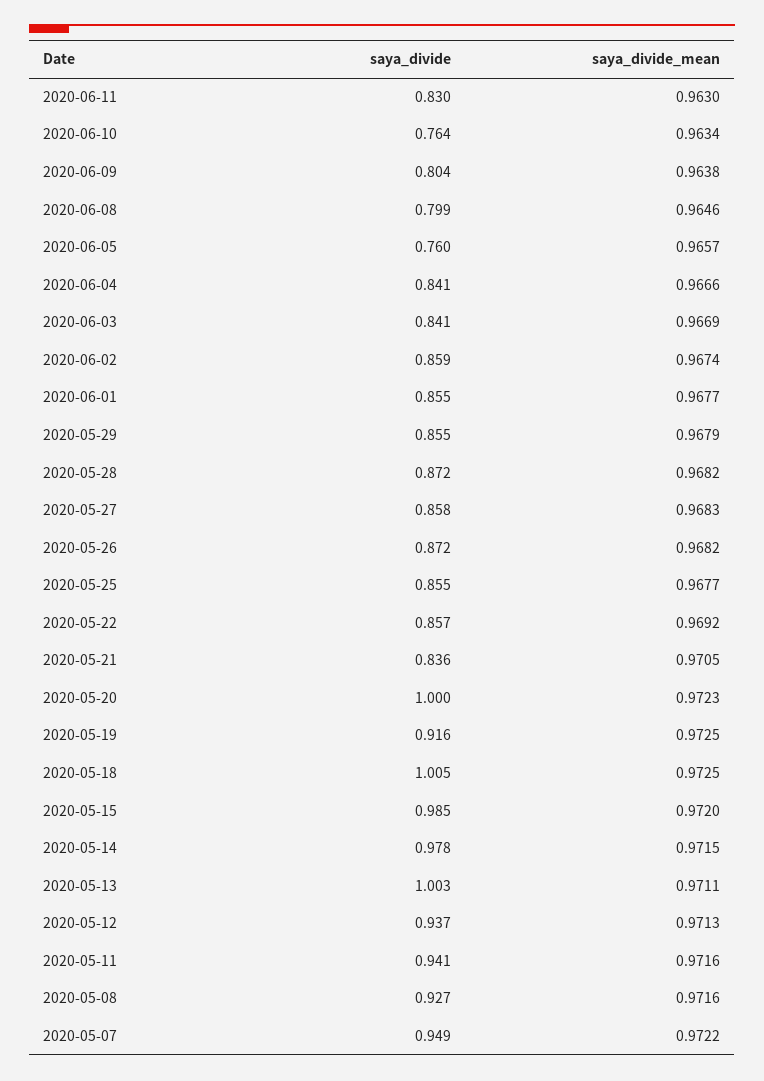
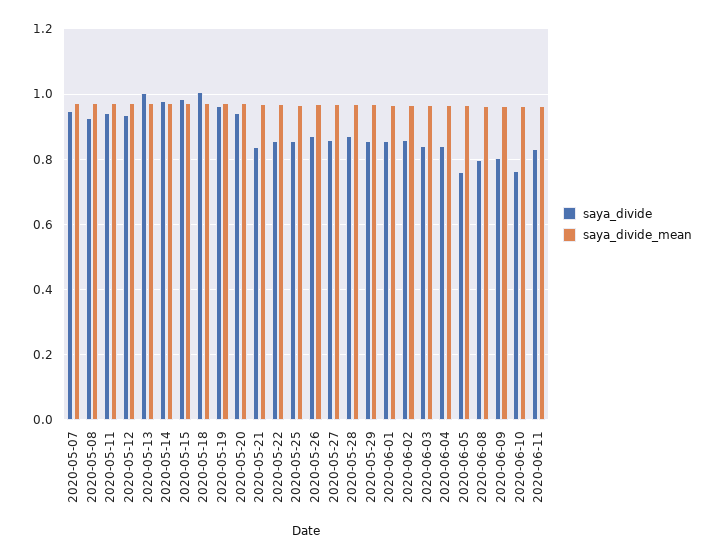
  {
    "saya_divide": {
      "2020-06-11": 0.83,
      "2020-06-10": 0.764,
      "2020-06-09": 0.804,
      "2020-06-08": 0.799,
      "2020-06-05": 0.76,
      "2020-06-04": 0.841,
      "2020-06-03": 0.841,
      "2020-06-02": 0.859,
      "2020-06-01": 0.855,
      "2020-05-29": 0.855,
      "2020-05-28": 0.872,
      "2020-05-27": 0.858,
      "2020-05-26": 0.872,
      "2020-05-25": 0.855,
      "2020-05-22": 0.857,
      "2020-05-21": 0.836,
-     "2020-05-20": 1,
+     "2020-05-20": 0.94,
-     "2020-05-19": 0.916,
+     "2020-05-19": 0.96,
      "2020-05-18": 1.005,
      "2020-05-15": 0.985,
      "2020-05-14": 0.978,
      "2020-05-13": 1.003,
      "2020-05-12": 0.937,
      "2020-05-11": 0.941,
      "2020-05-08": 0.927,
      "2020-05-07": 0.949
    },
    "saya_divide_mean": {
      "2020-06-11": 0.963,
      "2020-06-10": 0.9634,
      "2020-06-09": 0.9638,
      "2020-06-08": 0.9646,
      "2020-06-05": 0.9657,
      "2020-06-04": 0.9666,
      "2020-06-03": 0.9669,
      "2020-06-02": 0.9674,
      "2020-06-01": 0.9677,
      "2020-05-29": 0.9679,
      "2020-05-28": 0.9682,
      "2020-05-27": 0.9683,
      "2020-05-26": 0.9682,
      "2020-05-25": 0.9677,
      "2020-05-22": 0.9692,
      "2020-05-21": 0.9705,
      "2020-05-20": 0.9723,
      "2020-05-19": 0.9725,
      "2020-05-18": 0.9725,
      "2020-05-15": 0.972,
      "2020-05-14": 0.9715,
      "2020-05-13": 0.9711,
      "2020-05-12": 0.9713,
      "2020-05-11": 0.9716,
      "2020-05-08": 0.9716,
      "2020-05-07": 0.9722
    }
  }

